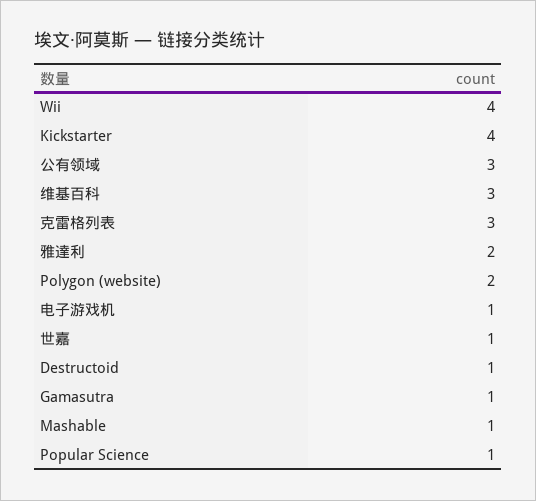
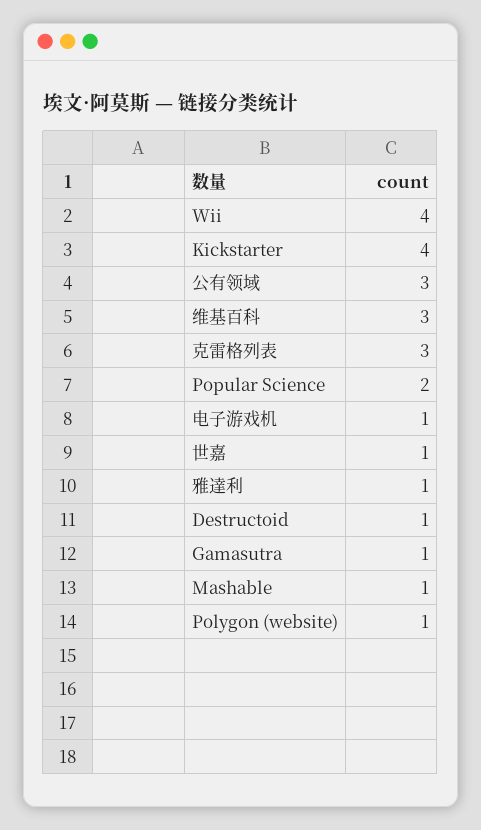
  {
    "Wii": 4,
    "Kickstarter": 4,
    "公有领域": 3,
    "维基百科": 3,
    "克雷格列表": 3,
-   "雅達利": 2,
+   "雅達利": 1,
-   "Polygon (website)": 2,
+   "Polygon (website)": 1,
    "电子游戏机": 1,
    "世嘉": 1,
    "Destructoid": 1,
    "Gamasutra": 1,
    "Mashable": 1,
-   "Popular Science": 1
+   "Popular Science": 2
  }

